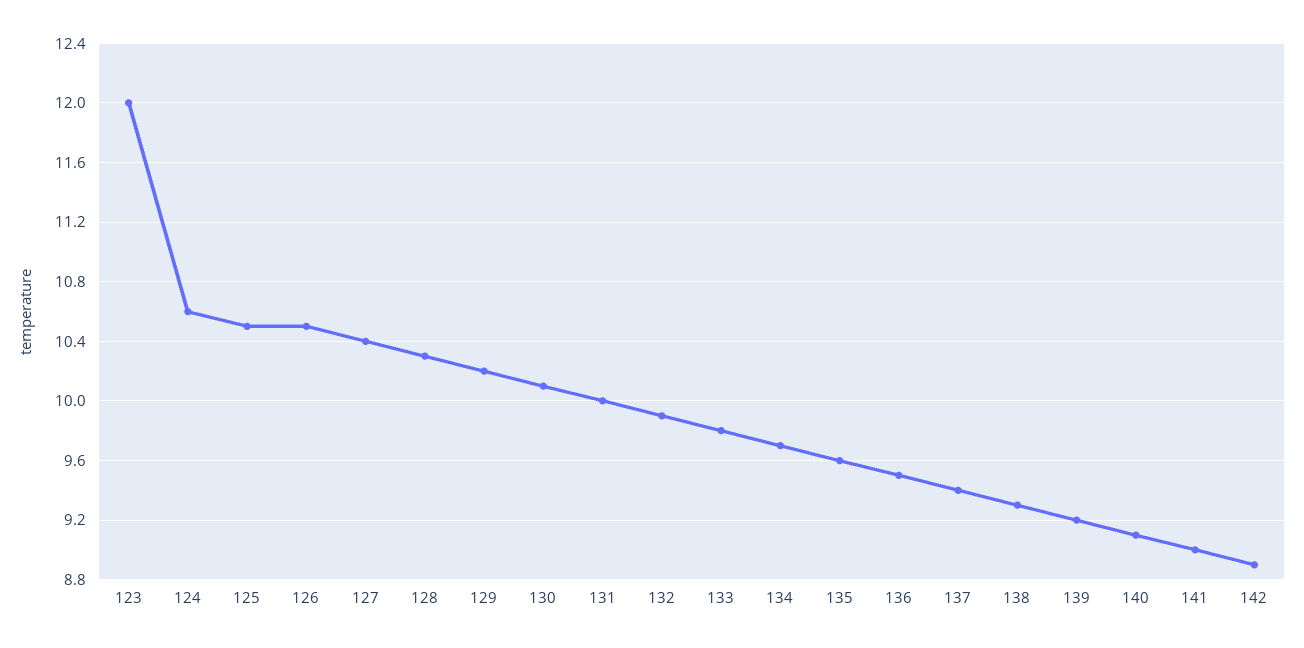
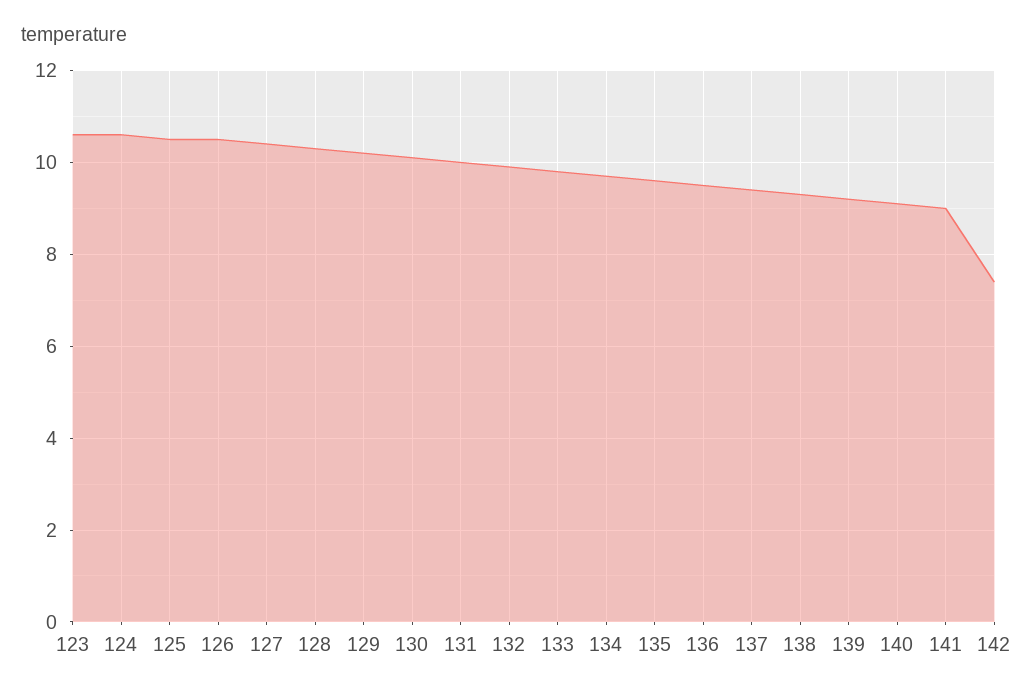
  {
-   "123": 12,
+   "123": 10.5,
    "124": 10.6,
    "125": 10.5,
    "126": 10.5,
    "127": 10.4,
    "128": 10.3,
    "129": 10.2,
    "130": 10.1,
    "131": 10,
    "132": 9.9,
    "133": 9.8,
    "134": 9.7,
    "135": 9.6,
    "136": 9.5,
    "137": 9.4,
    "138": 9.3,
    "139": 9.2,
    "140": 9.1,
    "141": 9,
-   "142": 8.9
+   "142": 7.5
  }

